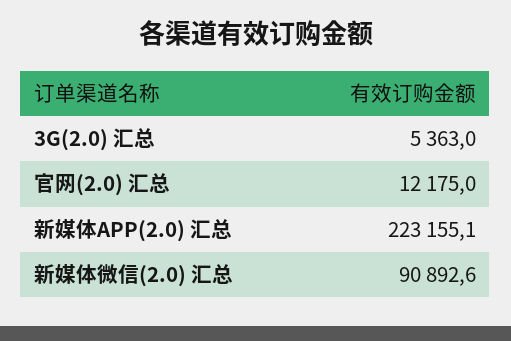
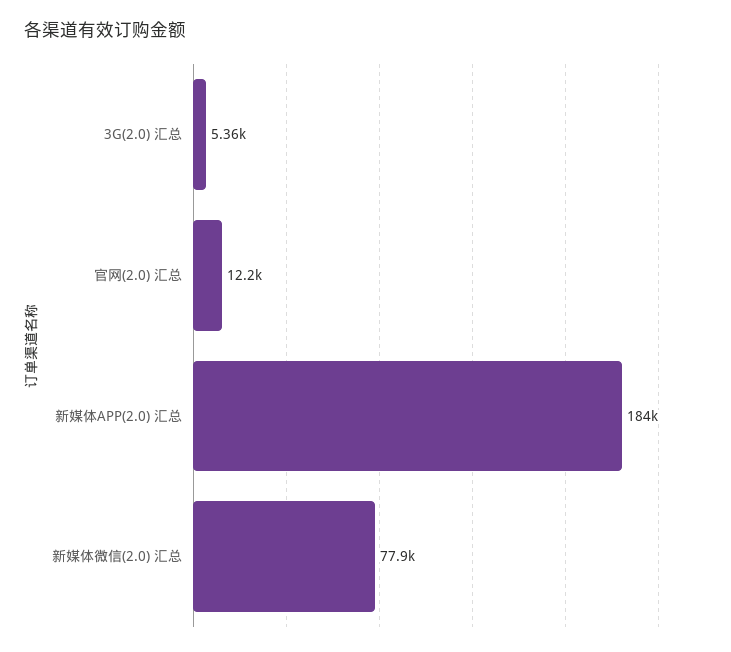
  {
    "3G(2.0) 汇总": 5363,
    "官网(2.0) 汇总": 12175,
-   "新媒体APP(2.0) 汇总": 223155.1,
+   "新媒体APP(2.0) 汇总": 184000,
-   "新媒体微信(2.0) 汇总": 90892.6
+   "新媒体微信(2.0) 汇总": 77900
  }

